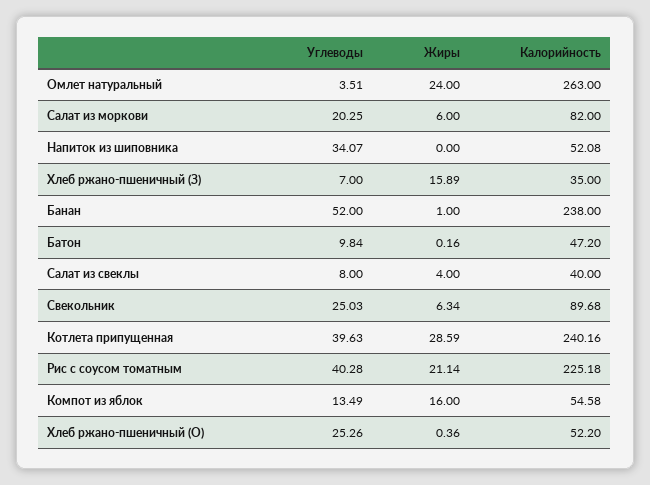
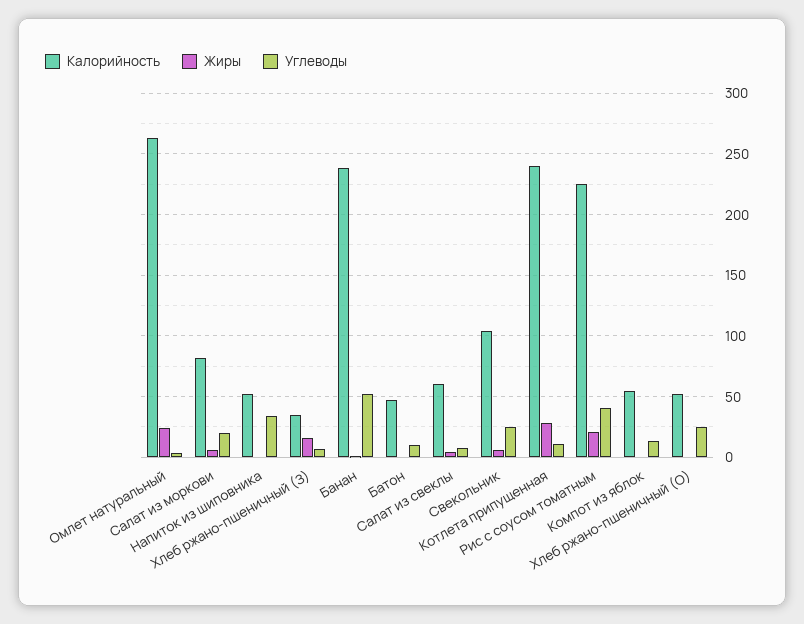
  {
    "Углеводы": {
      "Омлет натуральный": 3.51,
      "Салат из моркови": 20.25,
      "Напиток из шиповника": 34.07,
      "Хлеб ржано-пшеничный (З)": 7,
      "Банан": 52,
      "Батон": 9.84,
      "Салат из свеклы": 8,
      "Свекольник": 25.03,
-     "Котлета припущенная": 39.63,
+     "Котлета припущенная": 10,
      "Рис с соусом томатным": 40.28,
      "Компот из яблок": 13.49,
      "Хлеб ржано-пшеничный (О)": 25.26
    },
    "Жиры": {
      "Омлет натуральный": 24,
      "Салат из моркови": 6,
      "Напиток из шиповника": 0,
      "Хлеб ржано-пшеничный (З)": 15.89,
      "Банан": 1,
      "Батон": 0.16,
      "Салат из свеклы": 4,
      "Свекольник": 6.34,
      "Котлета припущенная": 28.59,
      "Рис с соусом томатным": 21.14,
-     "Компот из яблок": 16,
+     "Компот из яблок": 0,
      "Хлеб ржано-пшеничный (О)": 0.36
    },
    "Калорийность": {
      "Омлет натуральный": 263,
      "Салат из моркови": 82,
      "Напиток из шиповника": 52.08,
      "Хлеб ржано-пшеничный (З)": 35,
      "Банан": 238,
      "Батон": 47.2,
-     "Салат из свеклы": 40,
+     "Салат из свеклы": 60,
-     "Свекольник": 89.68,
+     "Свекольник": 105,
      "Котлета припущенная": 240.16,
      "Рис с соусом томатным": 225.18,
      "Компот из яблок": 54.58,
      "Хлеб ржано-пшеничный (О)": 52.2
    }
  }

